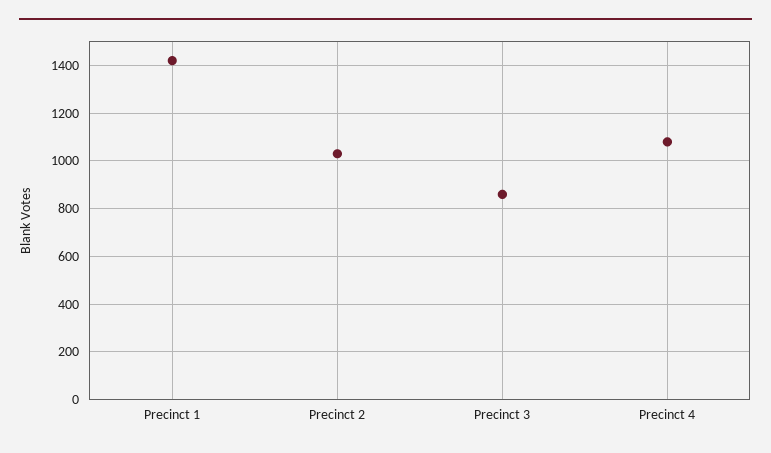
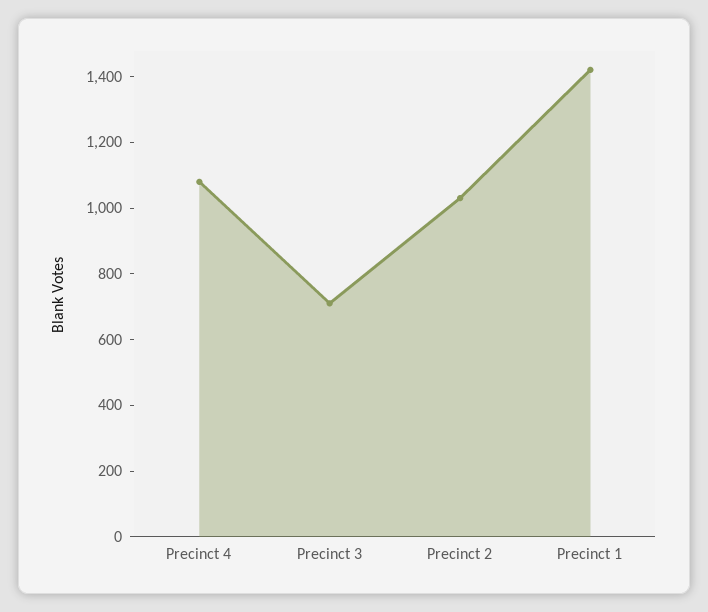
  {
    "Precinct 1": 1400,
    "Precinct 2": 1050,
-   "Precinct 3": 850,
+   "Precinct 3": 700,
    "Precinct 4": 1100
  }

